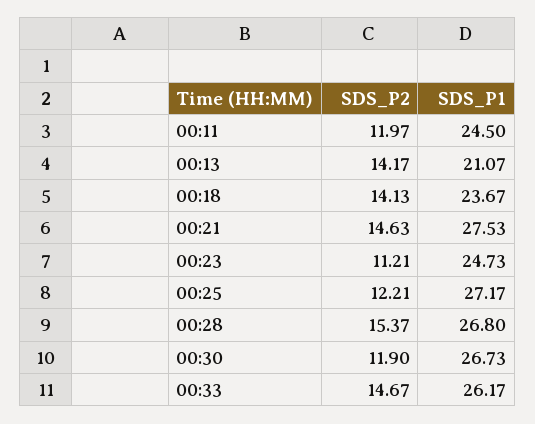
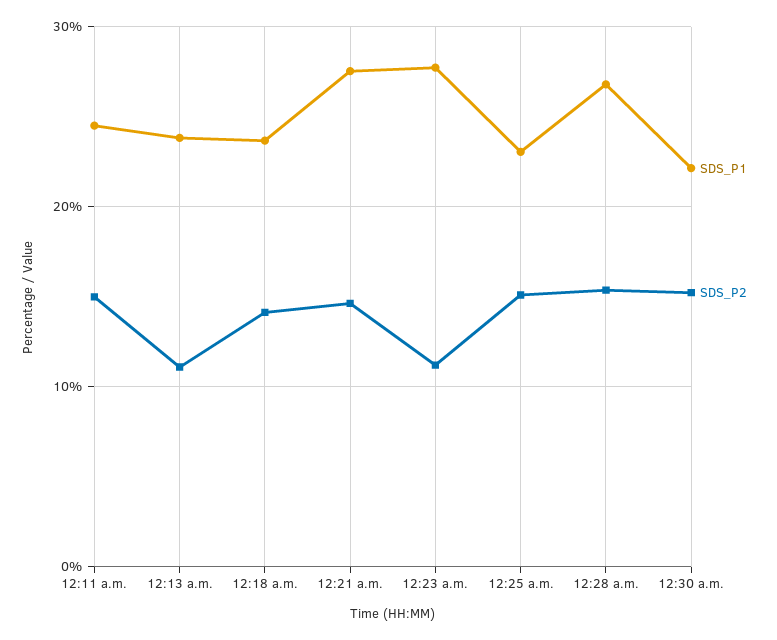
  {
    "SDS_P2": {
-     "00:11": 11.97,
+     "00:11": 15,
-     "00:13": 14.17,
+     "00:13": 11,
      "00:18": 14.13,
      "00:21": 14.63,
      "00:23": 11.21,
-     "00:25": 12.21,
+     "00:25": 15,
      "00:28": 15.37,
-     "00:30": 11.9,
+     "00:30": 15
-     "00:33": 14.67
    },
    "SDS_P1": {
      "00:11": 24.5,
-     "00:13": 21.07,
+     "00:13": 24,
      "00:18": 23.67,
      "00:21": 27.53,
-     "00:23": 24.73,
+     "00:23": 28,
-     "00:25": 27.17,
+     "00:25": 23,
      "00:28": 26.8,
-     "00:30": 26.73,
+     "00:30": 22
-     "00:33": 26.17
    }
  }

